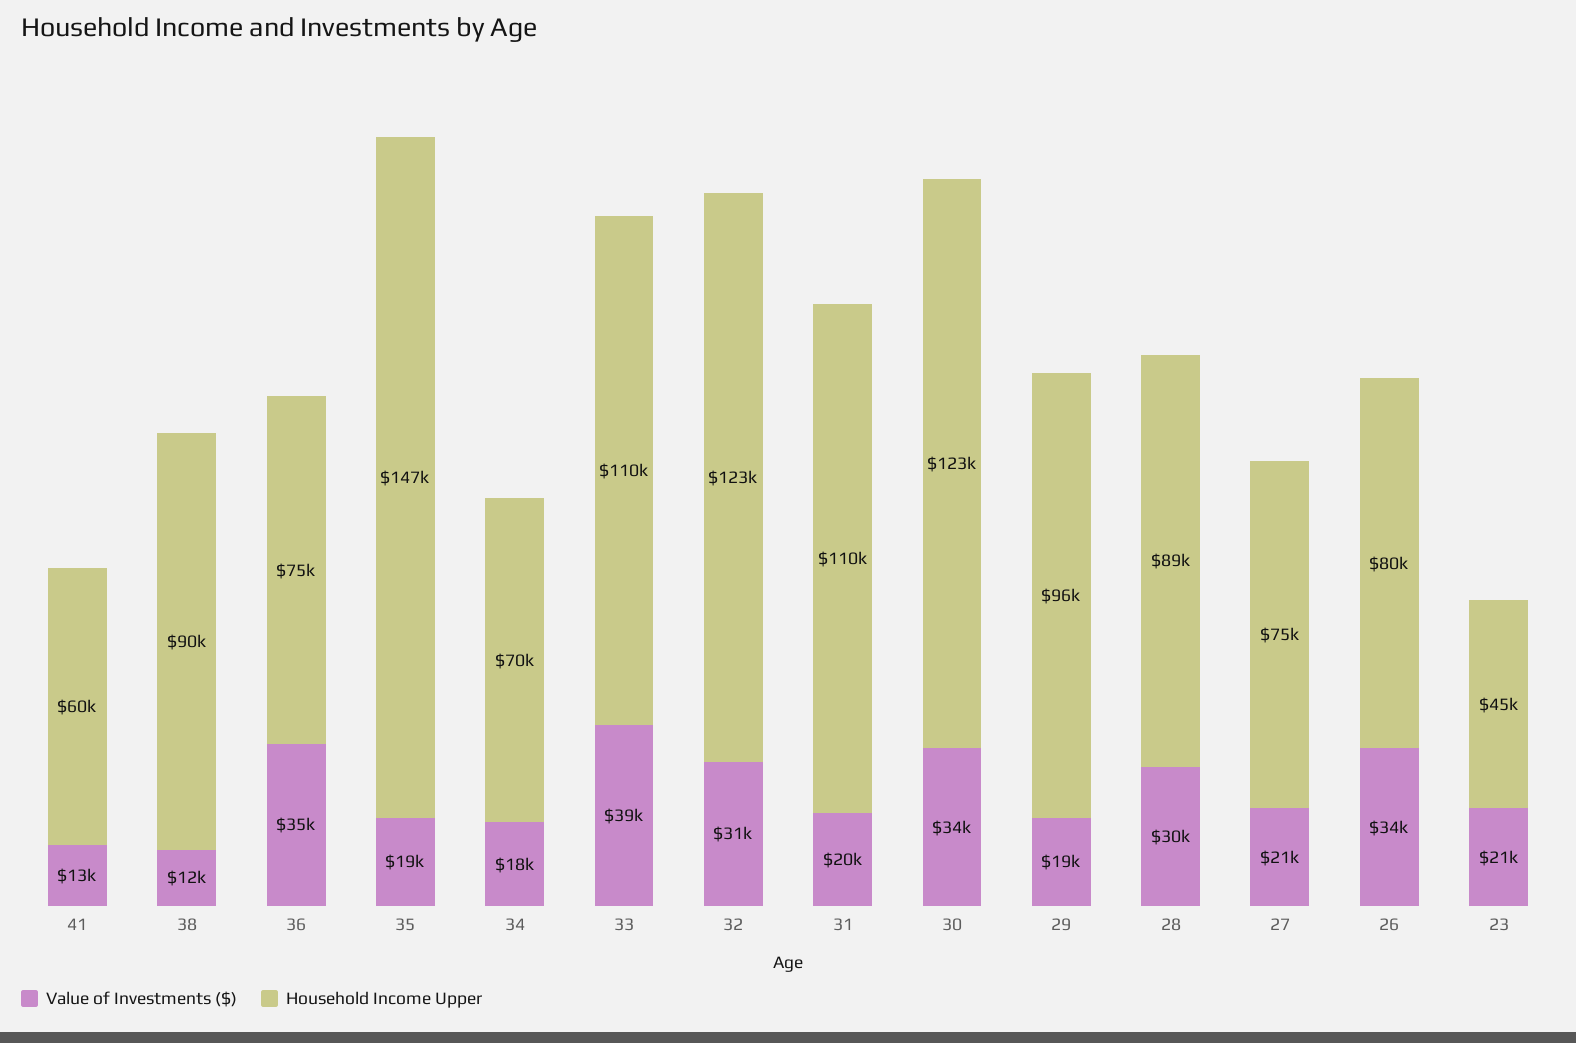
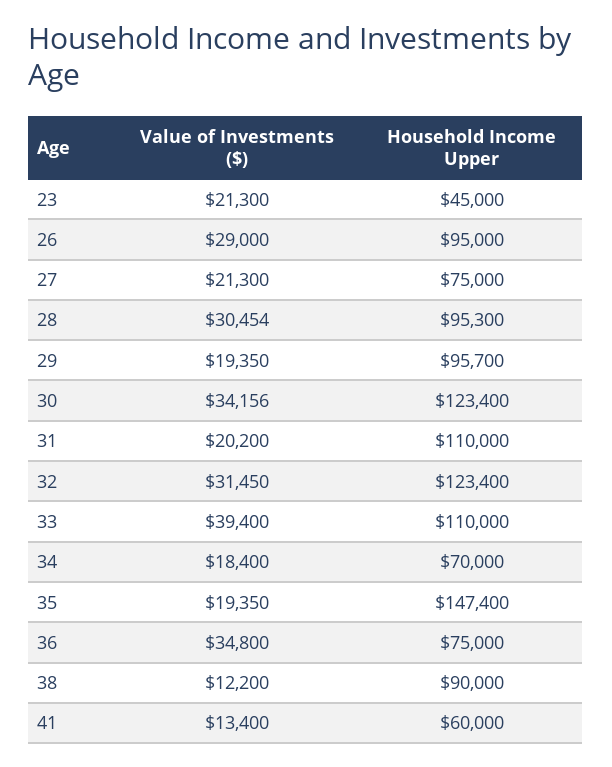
  {
    "Value of Investments ($)": {
      "41": 13400,
      "38": 12200,
      "36": 34800,
      "35": 19350,
      "34": 18400,
      "33": 39400,
      "32": 31450,
      "31": 20200,
      "30": 34156,
      "29": 19350,
      "28": 30454,
      "27": 21300,
-     "26": 34000,
+     "26": 29000,
      "23": 21300
    },
    "Household Income Upper": {
      "41": 60000,
      "38": 90000,
      "36": 75000,
      "35": 147400,
      "34": 70000,
      "33": 110000,
      "32": 123400,
      "31": 110000,
      "30": 123400,
      "29": 95700,
-     "28": 89000,
+     "28": 95300,
      "27": 75000,
-     "26": 80000,
+     "26": 95000,
      "23": 45000
    }
  }

